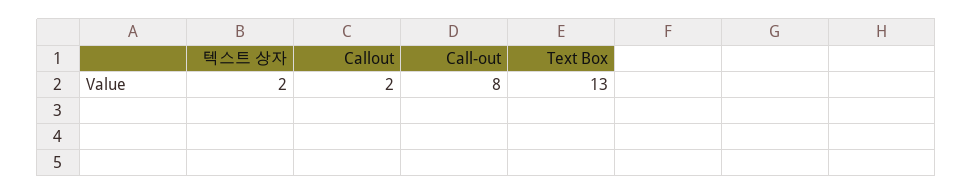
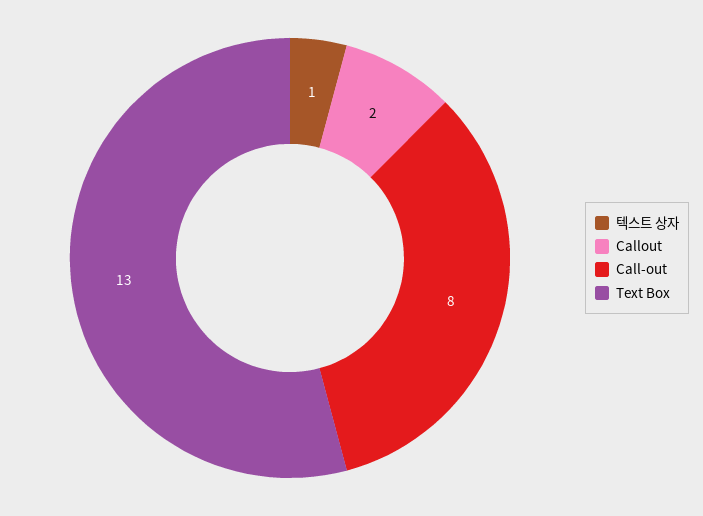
  {
-   "텍스트 상자": 2,
+   "텍스트 상자": 1,
    "Callout": 2,
    "Call-out": 8,
    "Text Box": 13
  }

